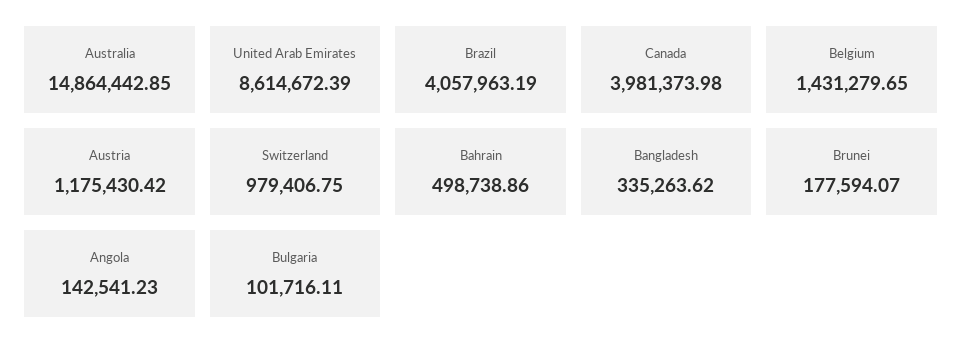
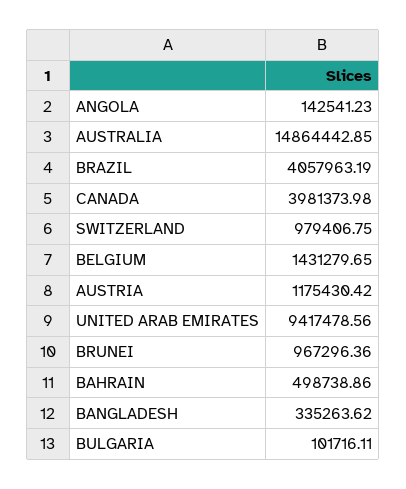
  {
    "Australia": 14864442.85,
-   "United Arab Emirates": 8614672.39,
+   "United Arab Emirates": 9417478.56,
    "Brazil": 4057963.19,
    "Canada": 3981373.98,
    "Belgium": 1431279.65,
    "Austria": 1175430.42,
    "Switzerland": 979406.75,
    "Bahrain": 498738.86,
    "Bangladesh": 335263.62,
-   "Brunei": 177594.07,
+   "Brunei": 967296.36,
    "Angola": 142541.23,
    "Bulgaria": 101716.11
  }

